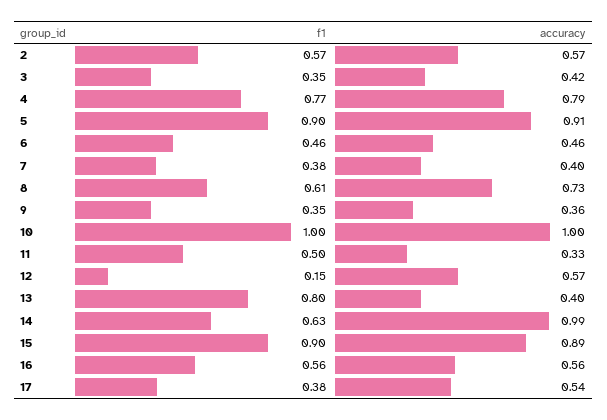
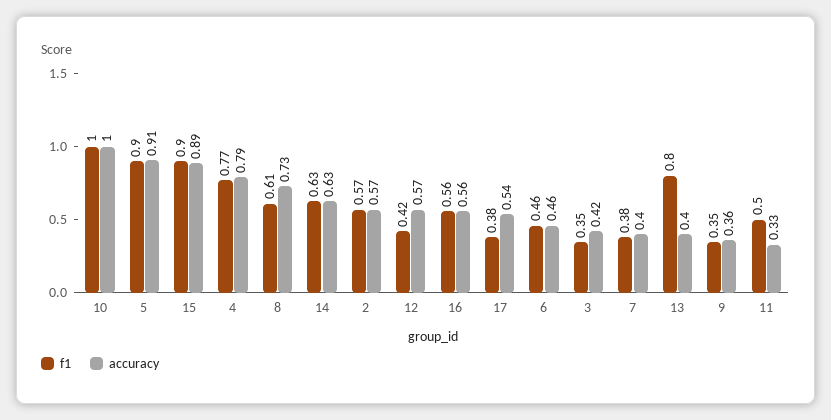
  {
    "f1": {
      "2": 0.57,
      "3": 0.35,
      "4": 0.77,
      "5": 0.9,
      "6": 0.46,
      "7": 0.38,
      "8": 0.61,
      "9": 0.35,
      "10": 1,
      "11": 0.5,
-     "12": 0.15,
+     "12": 0.42,
      "13": 0.8,
      "14": 0.63,
      "15": 0.9,
      "16": 0.56,
      "17": 0.38
    },
    "accuracy": {
      "2": 0.57,
      "3": 0.42,
      "4": 0.79,
      "5": 0.91,
      "6": 0.46,
      "7": 0.4,
      "8": 0.73,
      "9": 0.36,
      "10": 1,
      "11": 0.33,
      "12": 0.57,
      "13": 0.4,
-     "14": 0.99,
+     "14": 0.63,
      "15": 0.89,
      "16": 0.56,
      "17": 0.54
    }
  }

